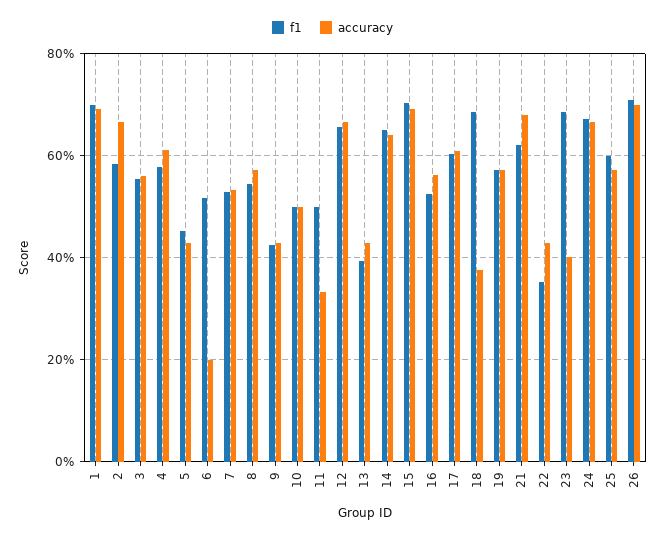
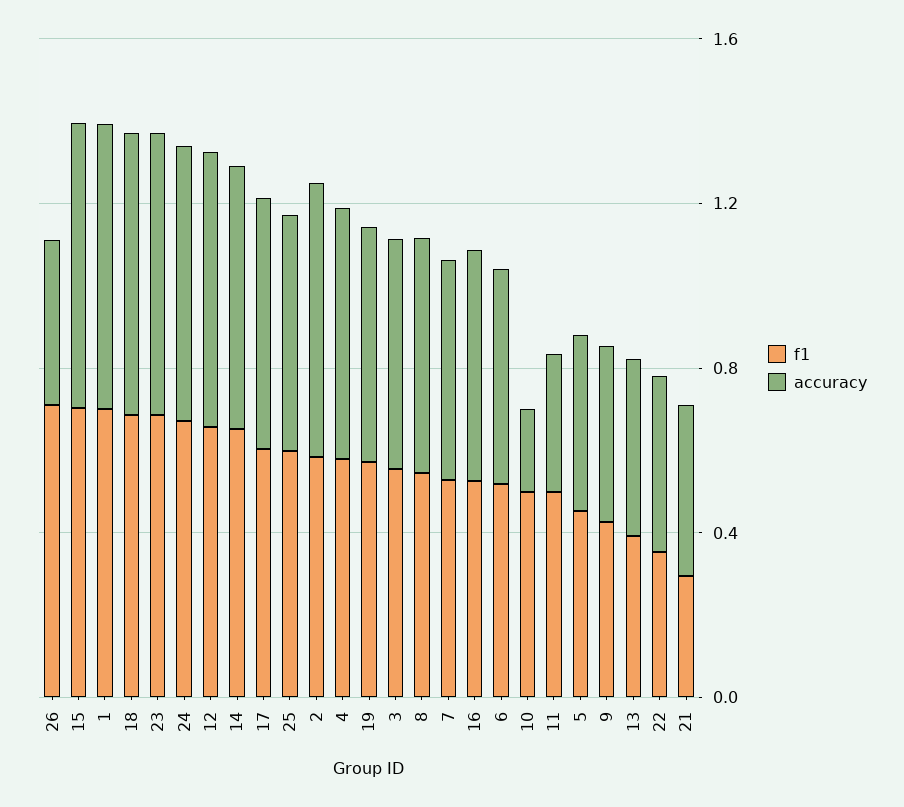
  {
    "f1": {
      "1": 0.7,
      "2": 0.58,
      "3": 0.56,
      "4": 0.58,
      "5": 0.46,
      "6": 0.52,
      "7": 0.52,
      "8": 0.54,
      "9": 0.42,
      "10": 0.5,
      "11": 0.5,
      "12": 0.66,
      "13": 0.4,
      "14": 0.66,
      "15": 0.7,
      "16": 0.52,
      "17": 0.6,
      "18": 0.68,
      "19": 0.58,
-     "21": 0.62,
+     "21": 0.3,
      "22": 0.36,
      "23": 0.68,
      "24": 0.68,
      "25": 0.6,
      "26": 0.7
    },
    "accuracy": {
      "1": 0.7,
      "2": 0.66,
      "3": 0.56,
      "4": 0.62,
      "5": 0.42,
-     "6": 0.2,
+     "6": 0.5,
      "7": 0.54,
      "8": 0.58,
      "9": 0.42,
-     "10": 0.5,
+     "10": 0.2,
      "11": 0.34,
      "12": 0.66,
      "13": 0.42,
      "14": 0.64,
      "15": 0.7,
      "16": 0.56,
      "17": 0.6,
-     "18": 0.38,
+     "18": 0.7,
      "19": 0.58,
-     "21": 0.68,
+     "21": 0.4,
      "22": 0.42,
-     "23": 0.4,
+     "23": 0.7,
      "24": 0.66,
      "25": 0.58,
-     "26": 0.7
+     "26": 0.4
    }
  }

